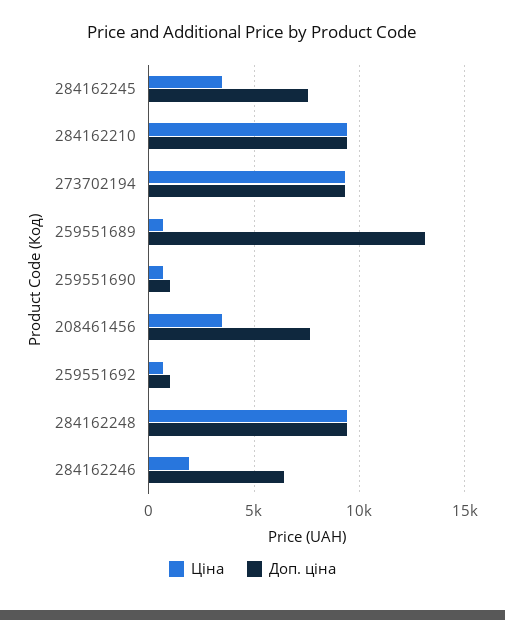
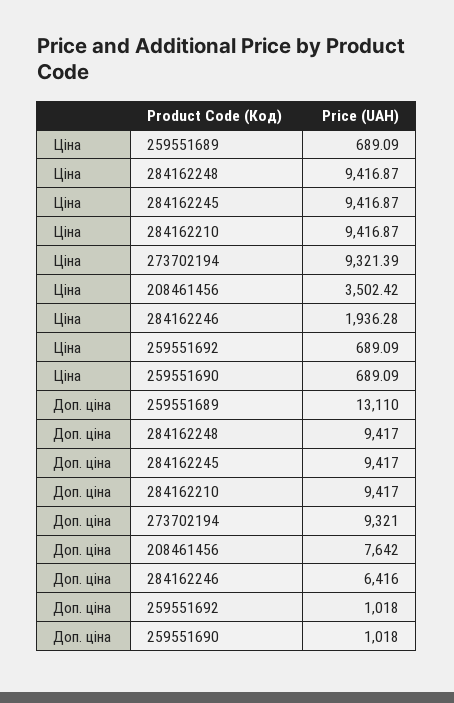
  {
    "Ціна": {
-     "284162245": 3500,
+     "284162245": 9416.87,
      "284162210": 9416.87,
      "273702194": 9321.39,
      "259551689": 689.09,
      "259551690": 689.09,
      "208461456": 3502.42,
      "259551692": 689.09,
      "284162248": 9416.87,
      "284162246": 1936.28
    },
    "Доп. ціна": {
-     "284162245": 7500,
+     "284162245": 9417,
      "284162210": 9417,
      "273702194": 9321,
      "259551689": 13110,
      "259551690": 1018,
      "208461456": 7642,
      "259551692": 1018,
      "284162248": 9417,
      "284162246": 6416
    }
  }

